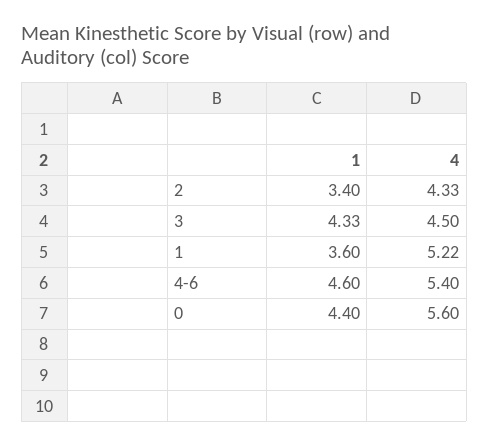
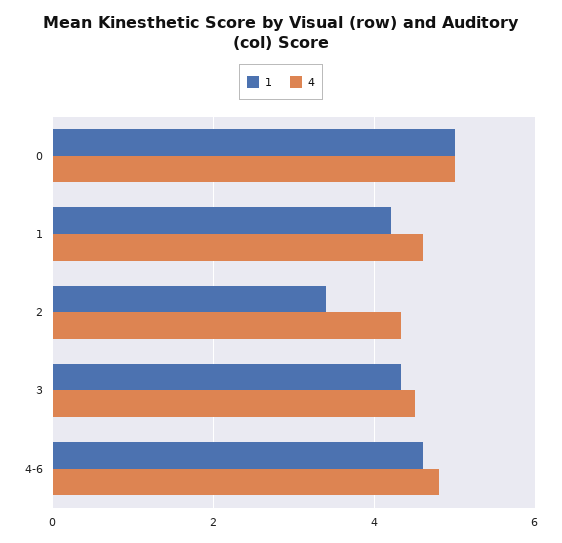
  {
    "1": {
      "2": 3.4,
      "3": 4.33,
-     "1": 3.6,
+     "1": 4.2,
      "4-6": 4.6,
-     "0": 4.4
+     "0": 5
    },
    "4": {
      "2": 4.33,
      "3": 4.5,
-     "1": 5.22,
+     "1": 4.6,
-     "4-6": 5.4,
+     "4-6": 4.8,
-     "0": 5.6
+     "0": 5
    }
  }

